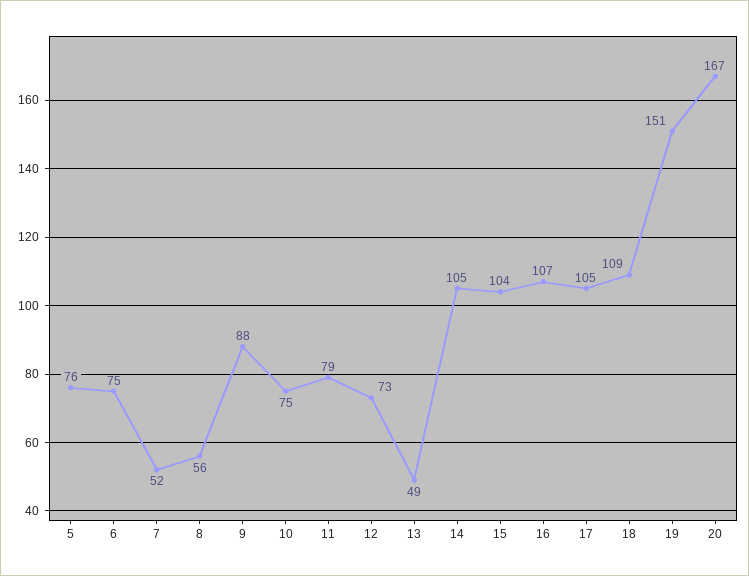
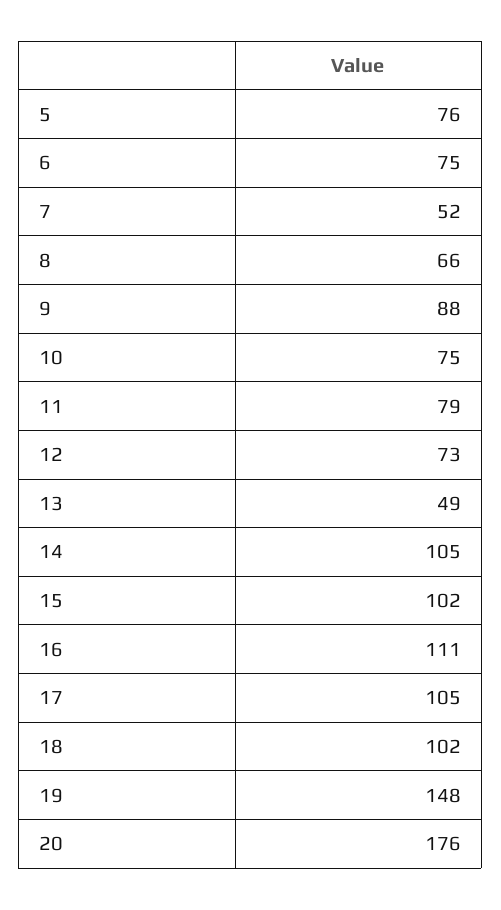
  {
    "5": 76,
    "6": 75,
    "7": 52,
-   "8": 56,
+   "8": 66,
    "9": 88,
    "10": 75,
    "11": 79,
    "12": 73,
    "13": 49,
    "14": 105,
-   "15": 104,
+   "15": 102,
-   "16": 107,
+   "16": 111,
    "17": 105,
-   "18": 109,
+   "18": 102,
-   "19": 151,
+   "19": 148,
-   "20": 167
+   "20": 176
  }

